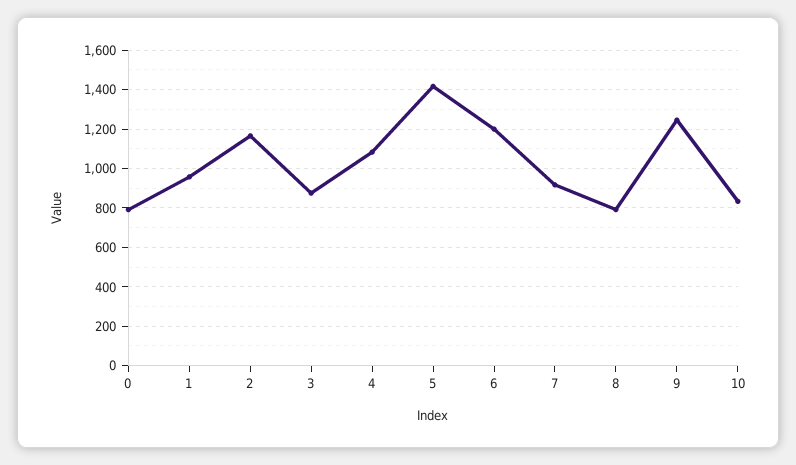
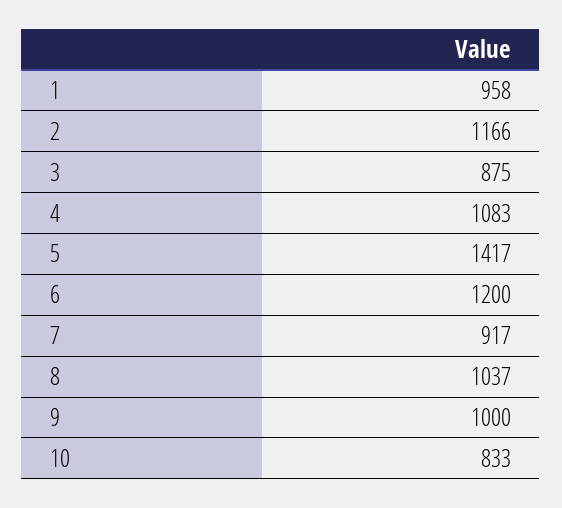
  {
-   "0": 800,
    "1": 958,
    "2": 1166,
    "3": 875,
    "4": 1083,
    "5": 1417,
    "6": 1200,
    "7": 917,
-   "8": 800,
+   "8": 1037,
-   "9": 1250,
+   "9": 1000,
    "10": 833
  }

